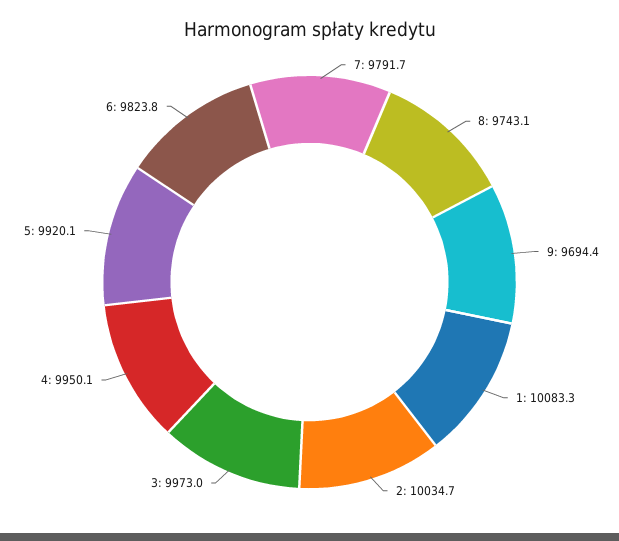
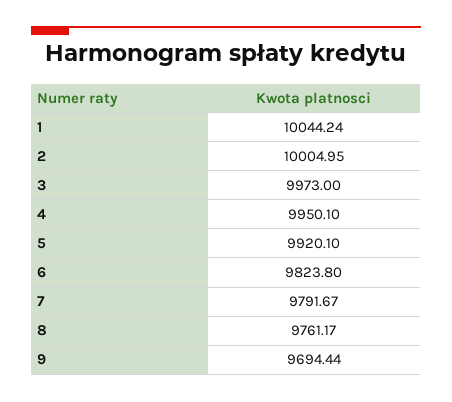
  {
    "7": 9791.67,
-   "8": 9743.1,
+   "8": 9761.17,
    "9": 9694.44,
-   "1": 10083.3,
+   "1": 10044.24,
-   "2": 10034.7,
+   "2": 10004.95,
    "3": 9973,
    "4": 9950.1,
    "5": 9920.1,
    "6": 9823.8
  }

